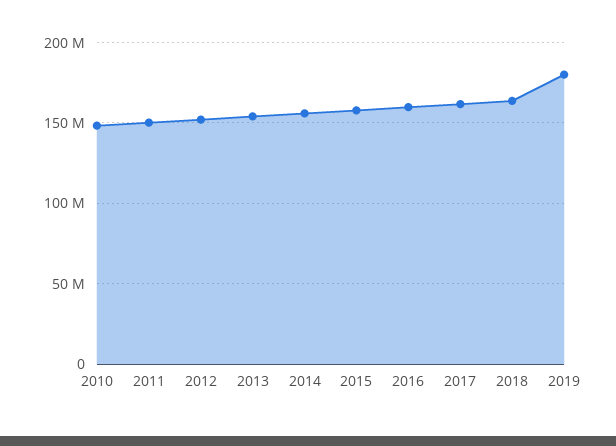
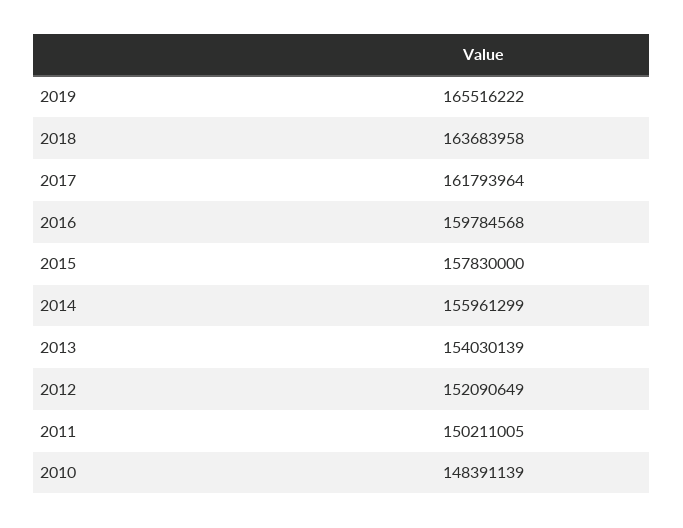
  {
    "2010": 148391139,
    "2011": 150211005,
    "2012": 152090649,
    "2013": 154030139,
    "2014": 155961299,
    "2015": 157830000,
    "2016": 159784568,
    "2017": 161793964,
    "2018": 163683958,
-   "2019": 180000000
+   "2019": 165516222
  }

